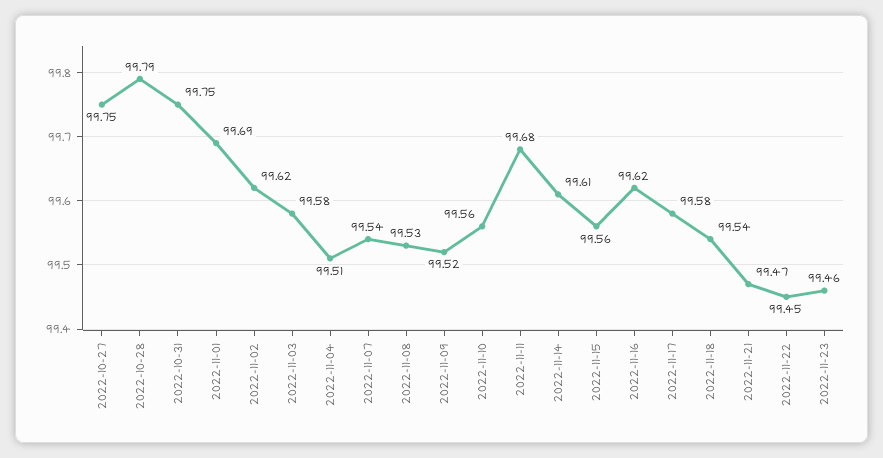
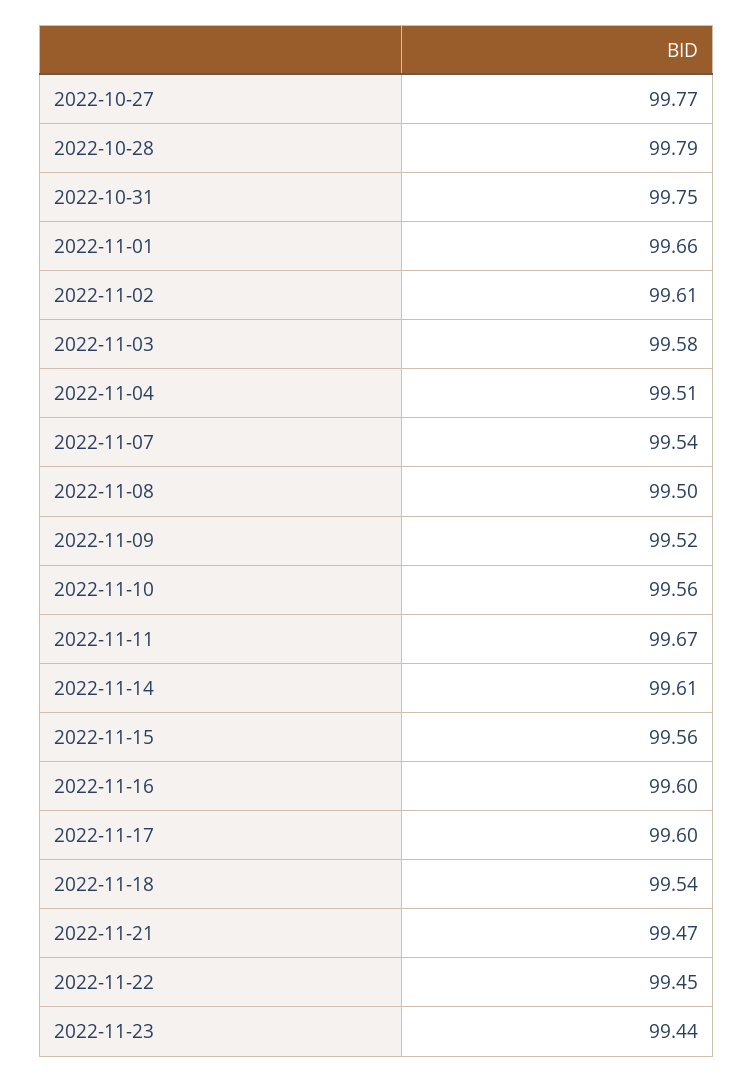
  {
-   "2022-10-27": 99.75,
+   "2022-10-27": 99.77,
    "2022-10-28": 99.79,
    "2022-10-31": 99.75,
-   "2022-11-01": 99.69,
+   "2022-11-01": 99.66,
-   "2022-11-02": 99.62,
+   "2022-11-02": 99.61,
    "2022-11-03": 99.58,
    "2022-11-04": 99.51,
    "2022-11-07": 99.54,
-   "2022-11-08": 99.53,
+   "2022-11-08": 99.5,
    "2022-11-09": 99.52,
    "2022-11-10": 99.56,
-   "2022-11-11": 99.68,
+   "2022-11-11": 99.67,
    "2022-11-14": 99.61,
    "2022-11-15": 99.56,
-   "2022-11-16": 99.62,
+   "2022-11-16": 99.6,
-   "2022-11-17": 99.58,
+   "2022-11-17": 99.6,
    "2022-11-18": 99.54,
    "2022-11-21": 99.47,
    "2022-11-22": 99.45,
-   "2022-11-23": 99.46
+   "2022-11-23": 99.44
  }

